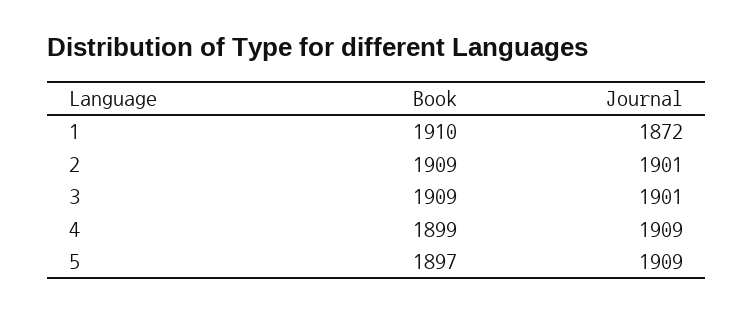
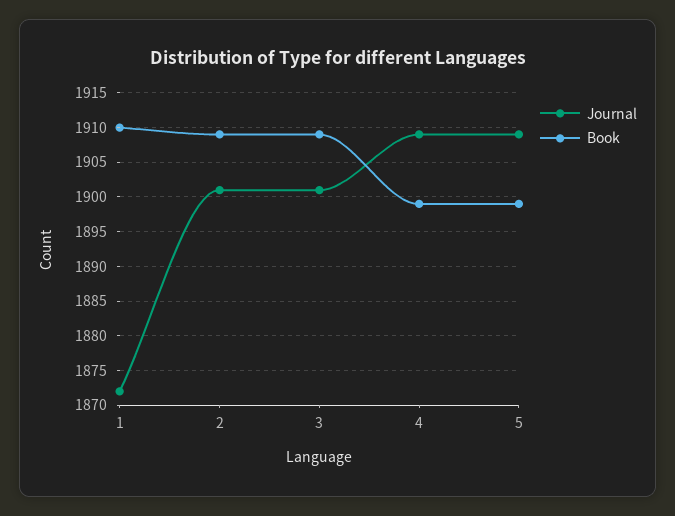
  {
    "Book": {
      "1": 1910,
      "2": 1909,
      "3": 1909,
      "4": 1899,
-     "5": 1897
+     "5": 1899
    },
    "Journal": {
      "1": 1872,
      "2": 1901,
      "3": 1901,
      "4": 1909,
      "5": 1909
    }
  }

